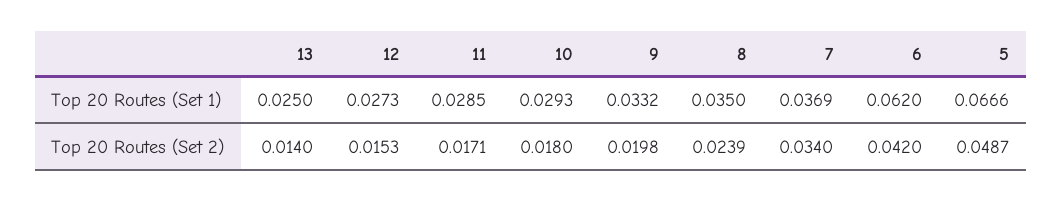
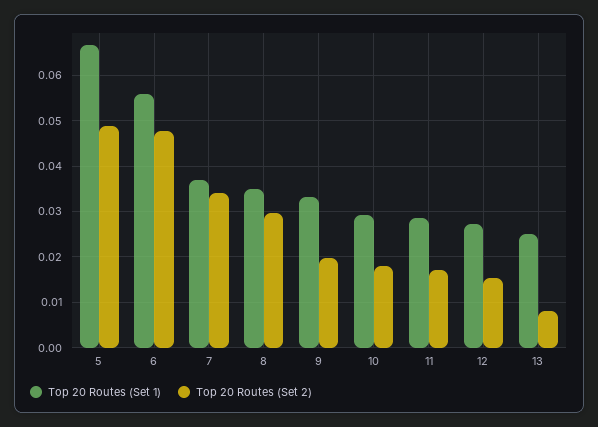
  {
    "Top 20 Routes (Set 1)": {
      "13": 0.025,
      "12": 0.0273,
      "11": 0.0285,
      "10": 0.0293,
      "9": 0.0332,
      "8": 0.035,
      "7": 0.0369,
-     "6": 0.062,
+     "6": 0.056,
      "5": 0.0666
    },
    "Top 20 Routes (Set 2)": {
-     "13": 0.014,
+     "13": 0.008,
      "12": 0.0153,
      "11": 0.0171,
      "10": 0.018,
      "9": 0.0198,
-     "8": 0.0239,
+     "8": 0.03,
      "7": 0.034,
-     "6": 0.042,
+     "6": 0.048,
      "5": 0.0487
    }
  }

